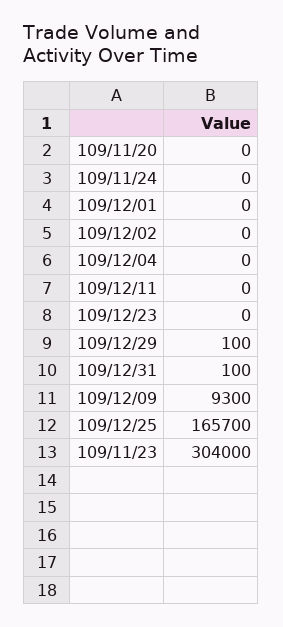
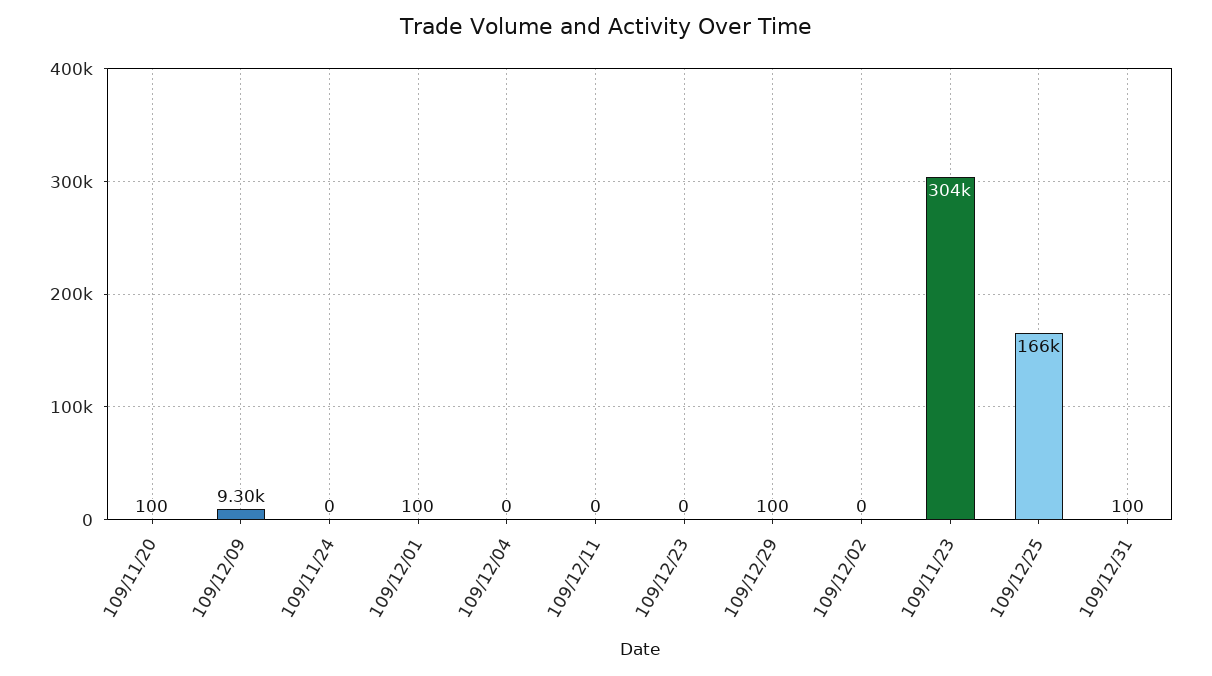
  {
-   "109/11/20": 0,
+   "109/11/20": 100,
    "109/11/24": 0,
-   "109/12/01": 0,
+   "109/12/01": 100,
    "109/12/02": 0,
    "109/12/04": 0,
    "109/12/11": 0,
    "109/12/23": 0,
    "109/12/29": 100,
    "109/12/31": 100,
    "109/12/09": 9300,
    "109/12/25": 165700,
    "109/11/23": 304000
  }

